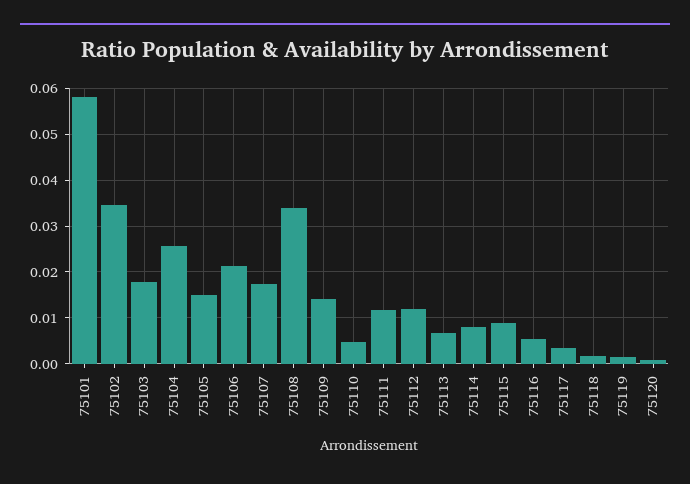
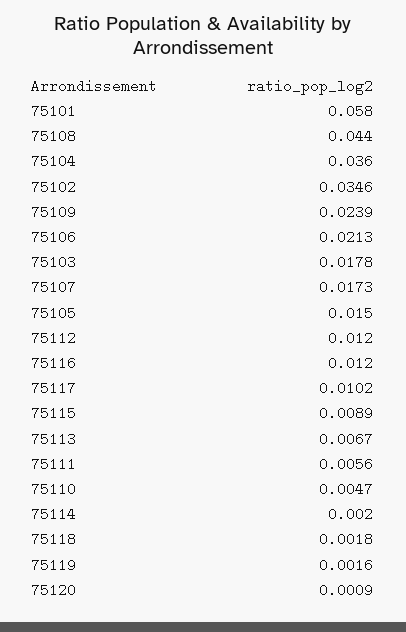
  {
    "75101": 0.058,
    "75102": 0.0346,
    "75103": 0.0178,
-   "75104": 0.026,
+   "75104": 0.036,
    "75105": 0.015,
    "75106": 0.0213,
    "75107": 0.0173,
-   "75108": 0.034,
+   "75108": 0.044,
-   "75109": 0.014,
+   "75109": 0.0239,
    "75110": 0.0047,
-   "75111": 0.012,
+   "75111": 0.0056,
    "75112": 0.012,
    "75113": 0.0067,
-   "75114": 0.008,
+   "75114": 0.002,
    "75115": 0.0089,
-   "75116": 0.006,
+   "75116": 0.012,
-   "75117": 0.004,
+   "75117": 0.0102,
    "75118": 0.0018,
    "75119": 0.0016,
    "75120": 0.0009
  }

